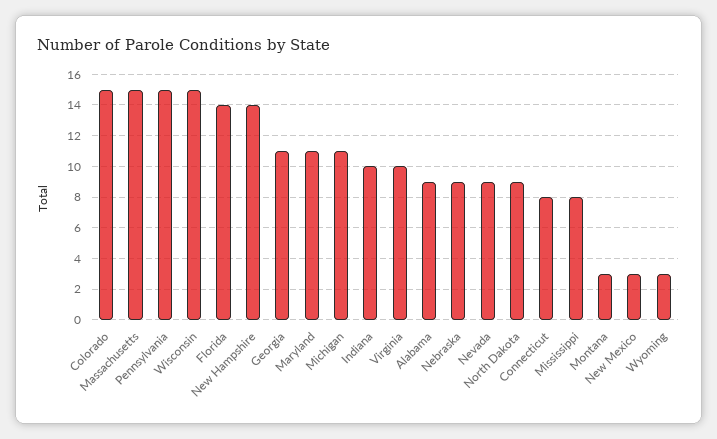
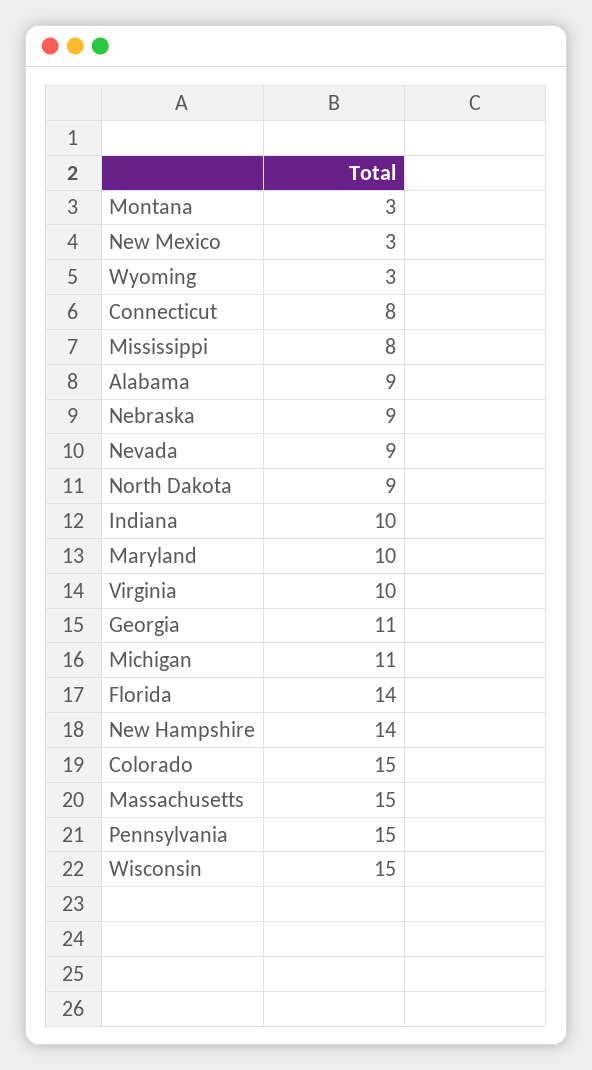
  {
    "Colorado": 15,
    "Massachusetts": 15,
    "Pennsylvania": 15,
    "Wisconsin": 15,
    "Florida": 14,
    "New Hampshire": 14,
    "Georgia": 11,
-   "Maryland": 11,
+   "Maryland": 10,
    "Michigan": 11,
    "Indiana": 10,
    "Virginia": 10,
    "Alabama": 9,
    "Nebraska": 9,
    "Nevada": 9,
    "North Dakota": 9,
    "Connecticut": 8,
    "Mississippi": 8,
    "Montana": 3,
    "New Mexico": 3,
    "Wyoming": 3
  }

